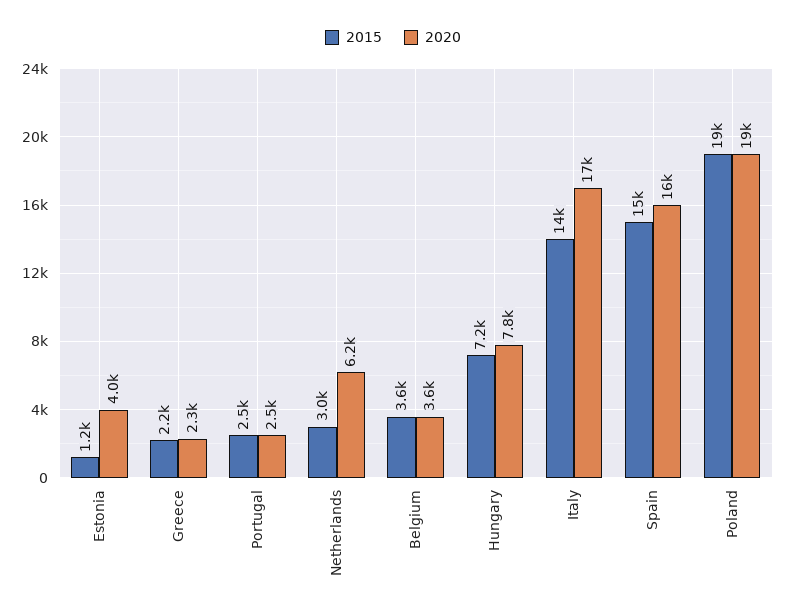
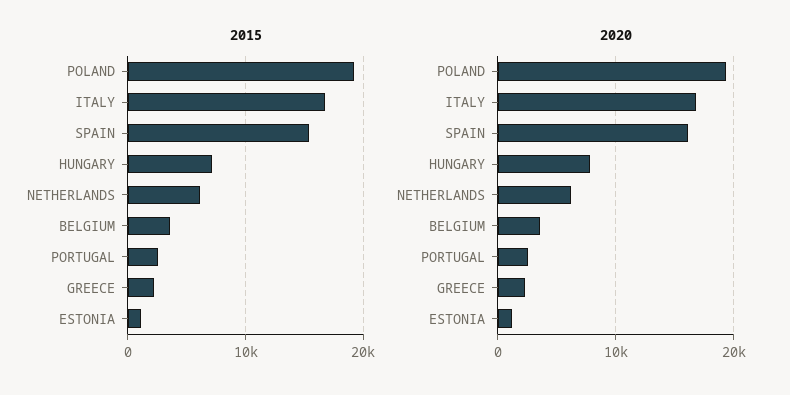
  {
    "2015": {
      "Estonia": 1200,
      "Greece": 2200,
      "Portugal": 2500,
-     "Netherlands": 3000,
+     "Netherlands": 6000,
      "Belgium": 3600,
      "Hungary": 7200,
-     "Italy": 14000,
+     "Italy": 17000,
      "Spain": 15000,
      "Poland": 19000
    },
    "2020": {
-     "Estonia": 4000,
+     "Estonia": 1000,
      "Greece": 2300,
      "Portugal": 2500,
      "Netherlands": 6200,
      "Belgium": 3600,
      "Hungary": 7800,
      "Italy": 17000,
      "Spain": 16000,
      "Poland": 19000
    }
  }

